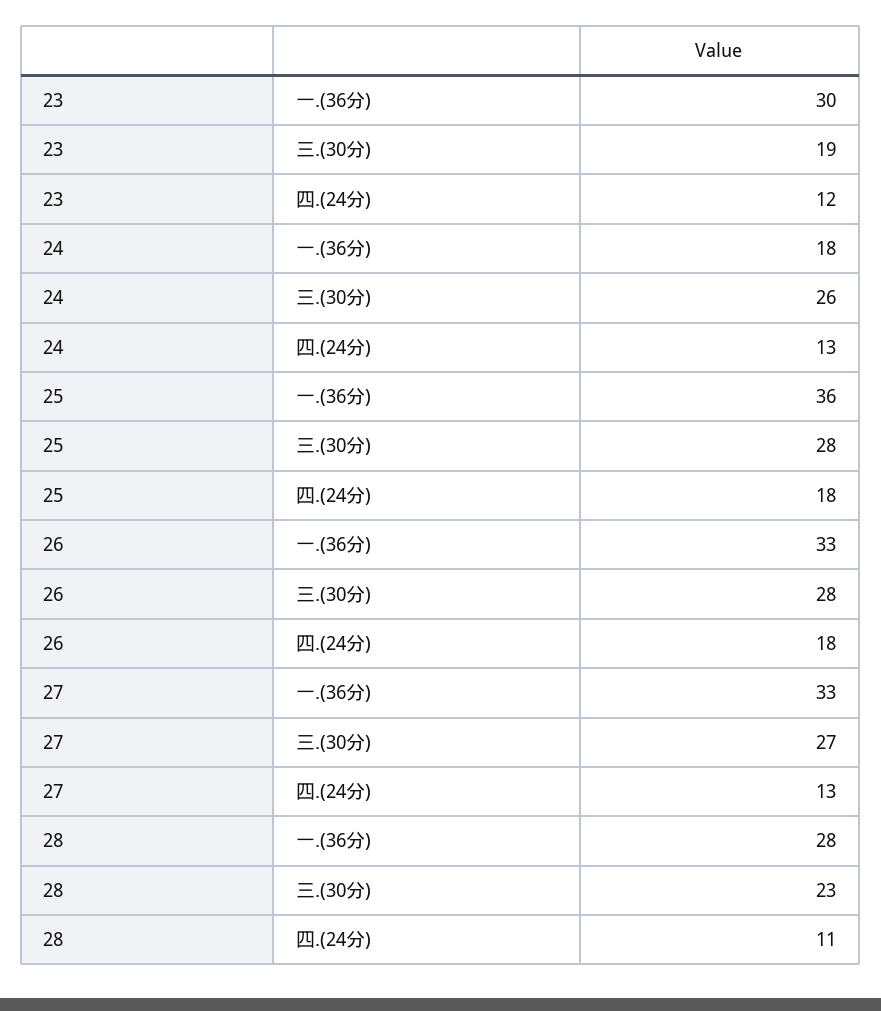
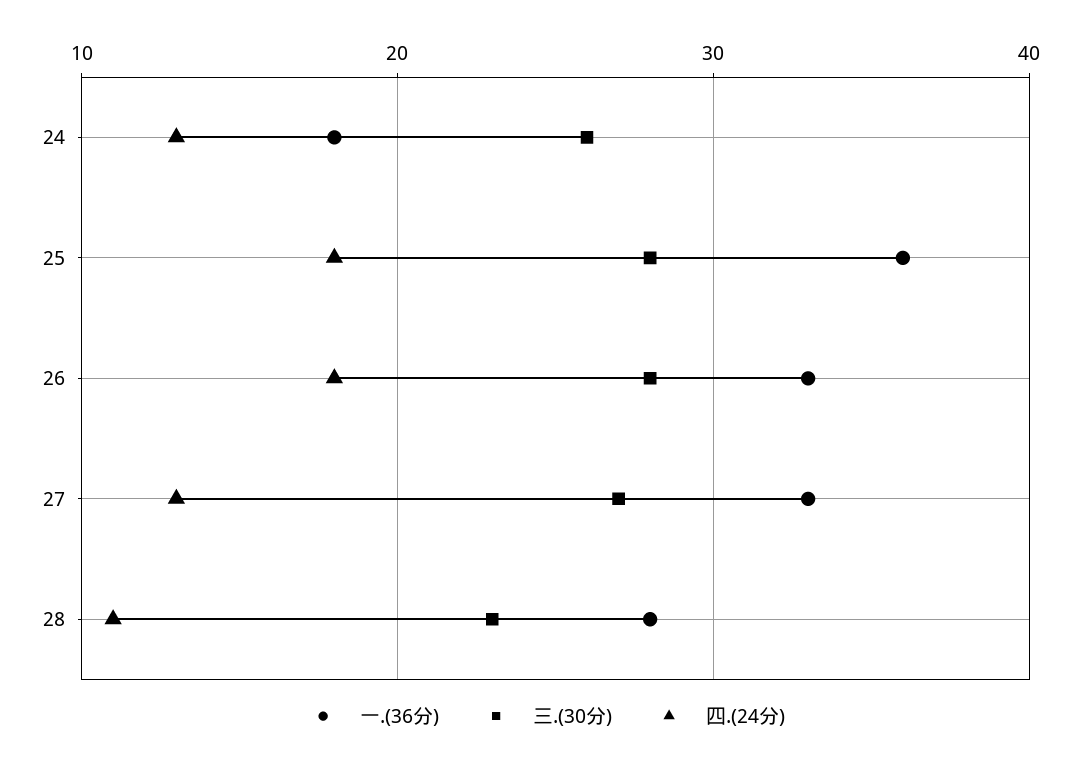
  {
    "一.(36分)": {
-     "23": 30,
      "24": 18,
      "25": 36,
      "26": 33,
      "27": 33,
      "28": 28
    },
    "三.(30分)": {
-     "23": 19,
      "24": 26,
      "25": 28,
      "26": 28,
      "27": 27,
      "28": 23
    },
    "四.(24分)": {
-     "23": 12,
      "24": 13,
      "25": 18,
      "26": 18,
      "27": 13,
      "28": 11
    }
  }

